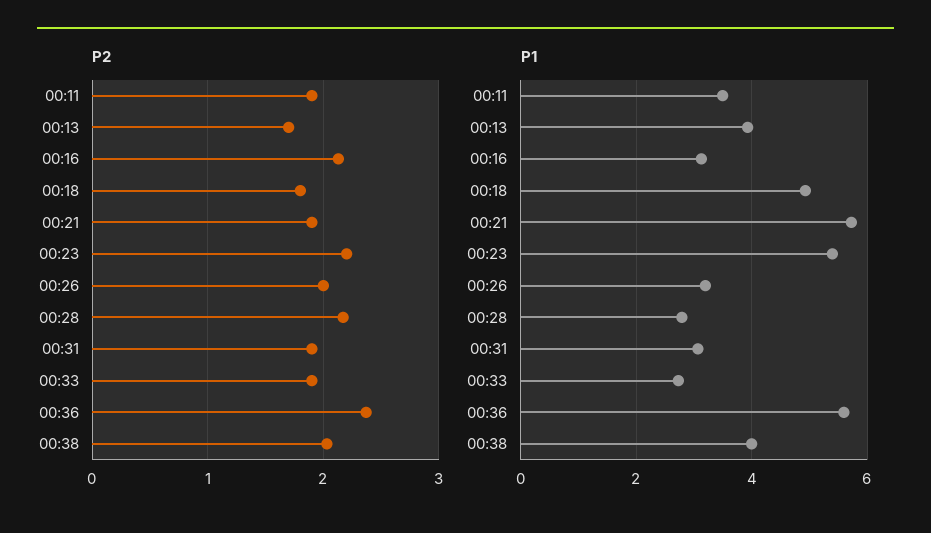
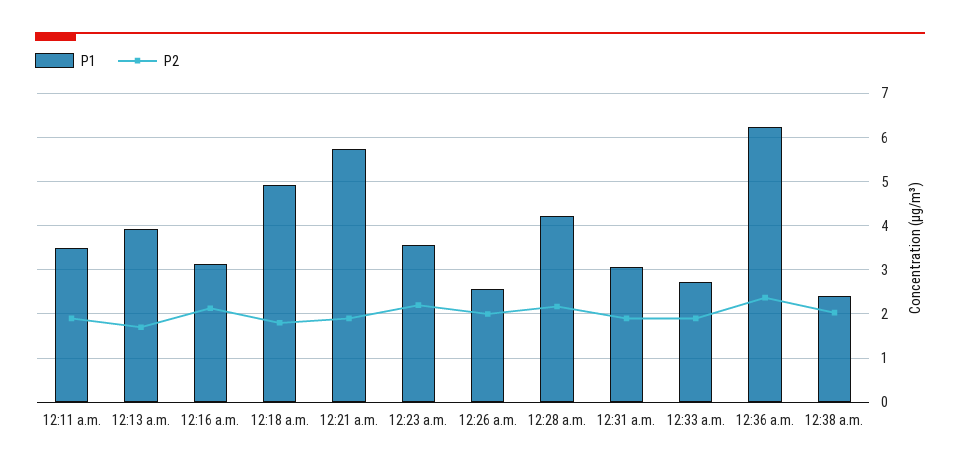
  {
    "P2": {
      "00:11": 1.9,
      "00:13": 1.7,
      "00:16": 2.1,
      "00:18": 1.8,
      "00:21": 1.9,
      "00:23": 2.2,
      "00:26": 2,
      "00:28": 2.2,
      "00:31": 1.9,
      "00:33": 1.9,
      "00:36": 2.4,
      "00:38": 2
    },
    "P1": {
      "00:11": 3.6,
      "00:13": 4,
      "00:16": 3.2,
      "00:18": 5,
      "00:21": 5.8,
-     "00:23": 5.4,
+     "00:23": 3.6,
-     "00:26": 3.2,
+     "00:26": 2.6,
-     "00:28": 2.8,
+     "00:28": 4.2,
      "00:31": 3,
      "00:33": 2.8,
-     "00:36": 5.6,
+     "00:36": 6.2,
-     "00:38": 4
+     "00:38": 2.4
    }
  }

